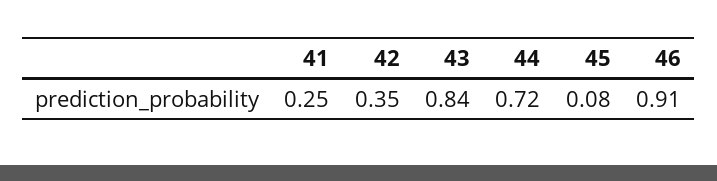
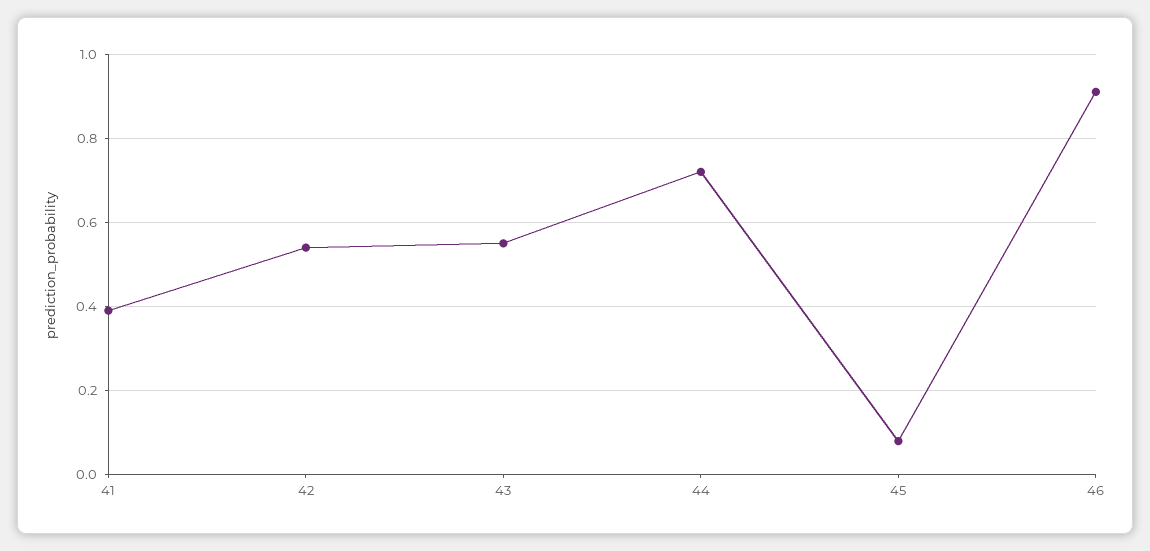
  {
-   "41": 0.25,
+   "41": 0.4,
-   "42": 0.35,
+   "42": 0.55,
-   "43": 0.84,
+   "43": 0.55,
    "44": 0.72,
    "45": 0.08,
    "46": 0.91
  }

